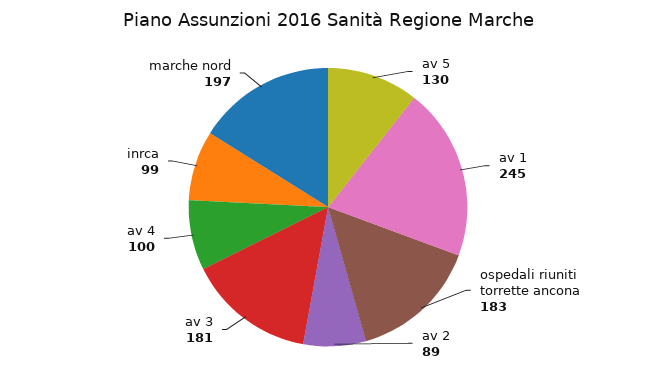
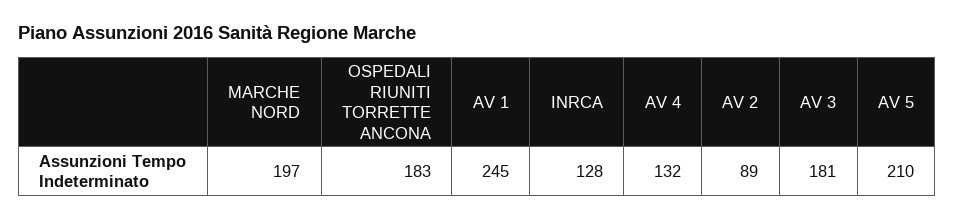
  {
-   "av 5": 130,
+   "av 5": 210,
    "av 1": 245,
    "ospedali riuniti torrette ancona": 183,
    "av 2": 89,
    "av 3": 181,
-   "av 4": 100,
+   "av 4": 132,
-   "inrca": 99,
+   "inrca": 128,
    "marche nord": 197
  }

